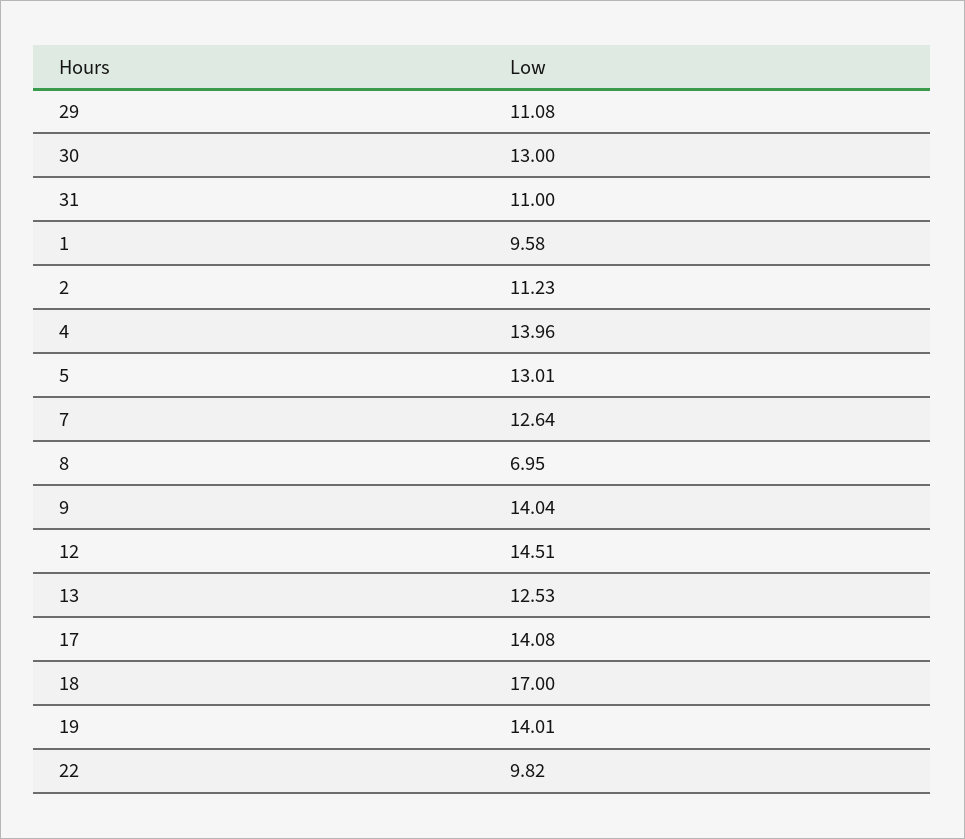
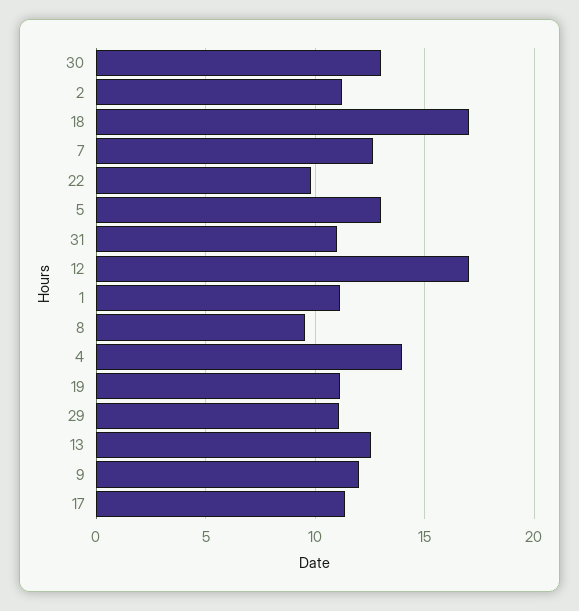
  {
    "29": 11.08,
    "30": 13,
    "31": 11,
-   "1": 9.58,
+   "1": 11,
    "2": 11.23,
    "4": 13.96,
    "5": 13.01,
    "7": 12.64,
-   "8": 6.95,
+   "8": 9.5,
-   "9": 14.04,
+   "9": 12,
-   "12": 14.51,
+   "12": 17,
    "13": 12.53,
-   "17": 14.08,
+   "17": 11.5,
    "18": 17,
-   "19": 14.01,
+   "19": 11,
    "22": 9.82
  }

